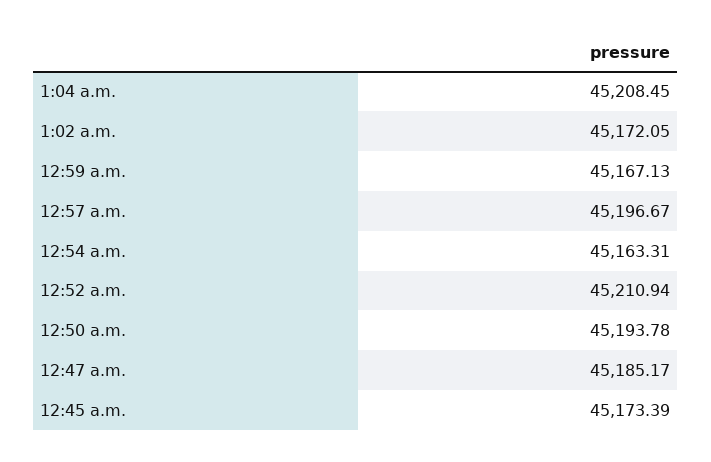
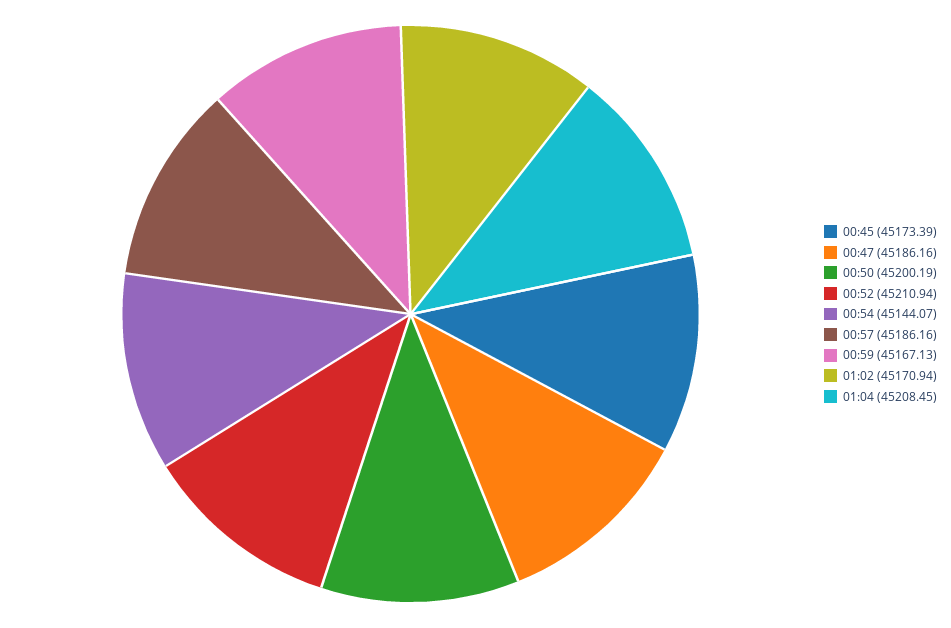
  {
    "1:04 a.m.": 45208.45,
-   "1:02 a.m.": 45172.05,
+   "1:02 a.m.": 45170.94,
    "12:59 a.m.": 45167.13,
-   "12:57 a.m.": 45196.67,
+   "12:57 a.m.": 45186.16,
-   "12:54 a.m.": 45163.31,
+   "12:54 a.m.": 45144.07,
    "12:52 a.m.": 45210.94,
-   "12:50 a.m.": 45193.78,
+   "12:50 a.m.": 45200.19,
-   "12:47 a.m.": 45185.17,
+   "12:47 a.m.": 45186.16,
    "12:45 a.m.": 45173.39
  }

